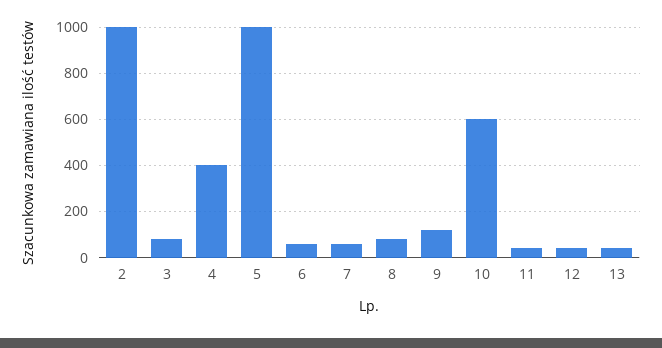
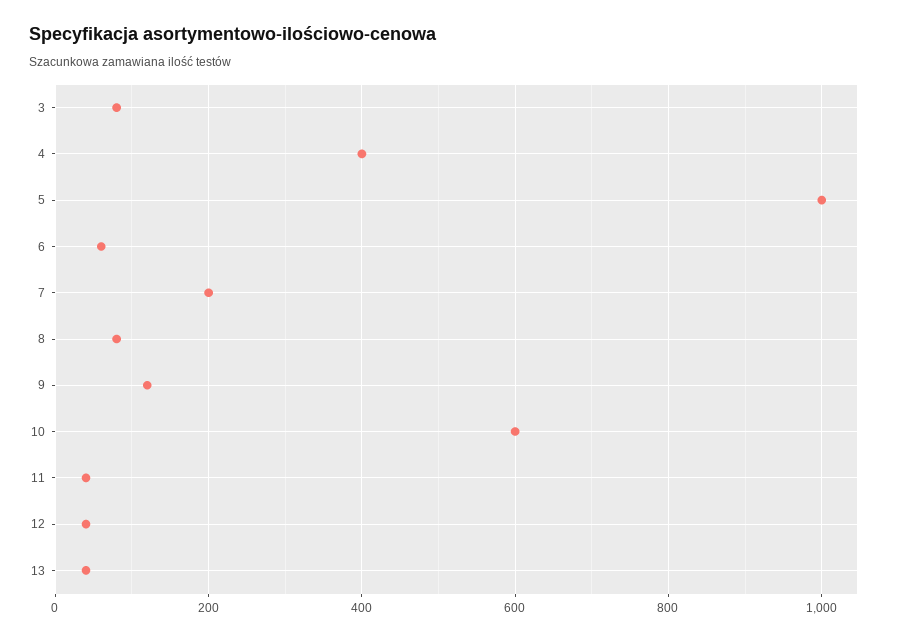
  {
-   "2": 1000,
    "3": 80,
    "4": 400,
    "5": 1000,
    "6": 60,
-   "7": 50,
+   "7": 200,
    "8": 80,
    "9": 120,
    "10": 600,
    "11": 40,
    "12": 40,
    "13": 40
  }

